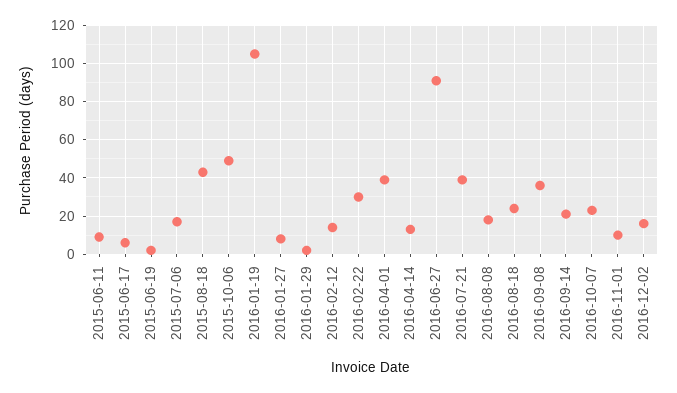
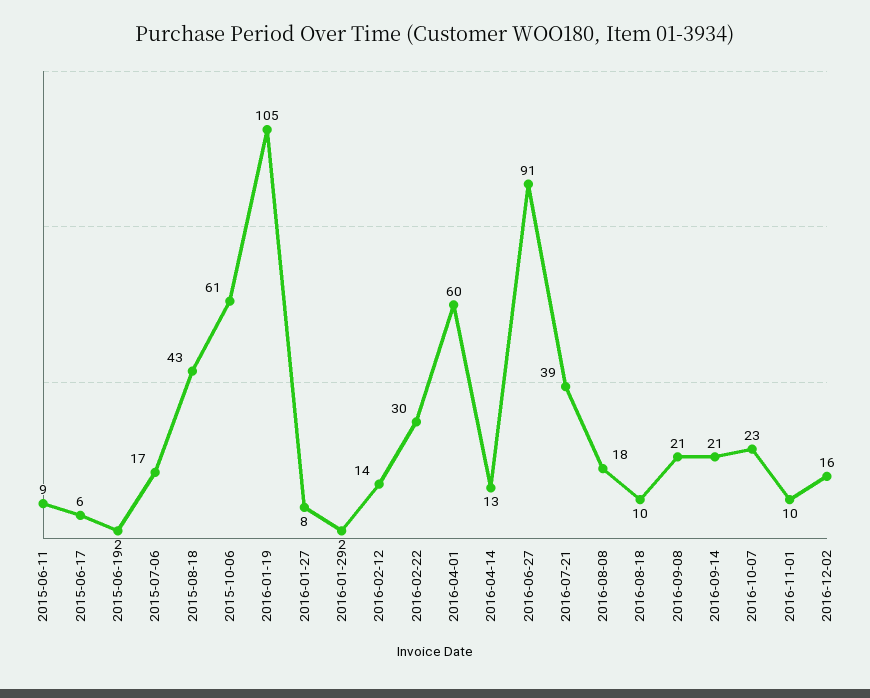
  {
    "2015-06-11": 9,
    "2015-06-17": 6,
    "2015-06-19": 2,
    "2015-07-06": 17,
    "2015-08-18": 43,
-   "2015-10-06": 50,
+   "2015-10-06": 61,
    "2016-01-19": 105,
    "2016-01-27": 8,
    "2016-01-29": 2,
    "2016-02-12": 14,
    "2016-02-22": 30,
-   "2016-04-01": 40,
+   "2016-04-01": 60,
    "2016-04-14": 13,
    "2016-06-27": 91,
    "2016-07-21": 39,
    "2016-08-08": 18,
-   "2016-08-18": 25,
+   "2016-08-18": 10,
-   "2016-09-08": 35,
+   "2016-09-08": 21,
    "2016-09-14": 21,
    "2016-10-07": 23,
    "2016-11-01": 10,
    "2016-12-02": 16
  }

